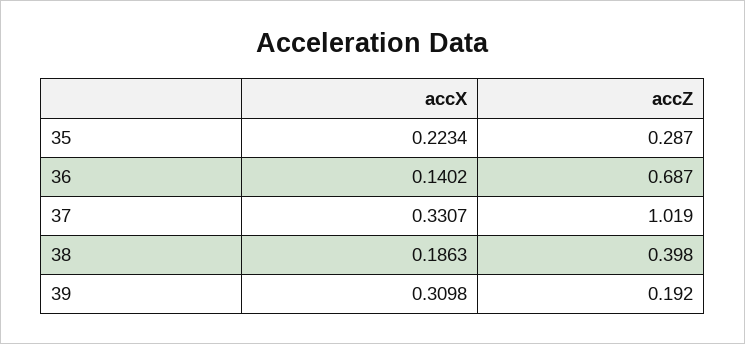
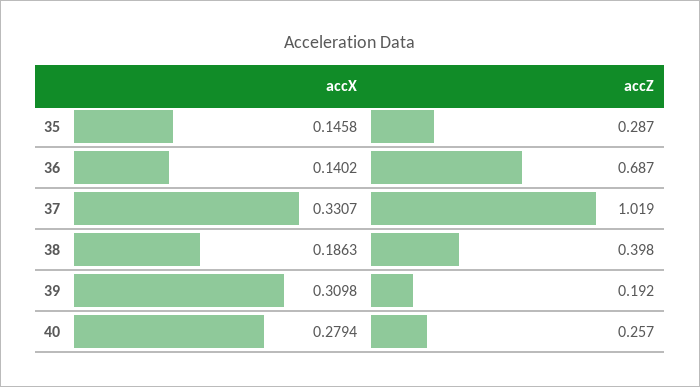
  {
    "accX": {
-     "35": 0.2234,
+     "35": 0.1458,
      "36": 0.1402,
      "37": 0.3307,
      "38": 0.1863,
-     "39": 0.3098
+     "39": 0.3098,
+     "40": 0.2794
    },
    "accZ": {
      "35": 0.287,
      "36": 0.687,
      "37": 1.019,
      "38": 0.398,
-     "39": 0.192
+     "39": 0.192,
+     "40": 0.257
    }
  }

